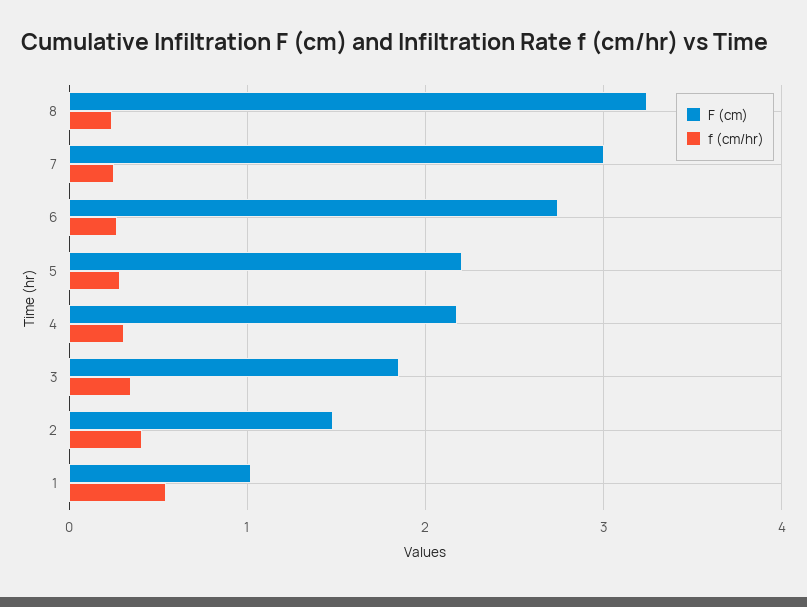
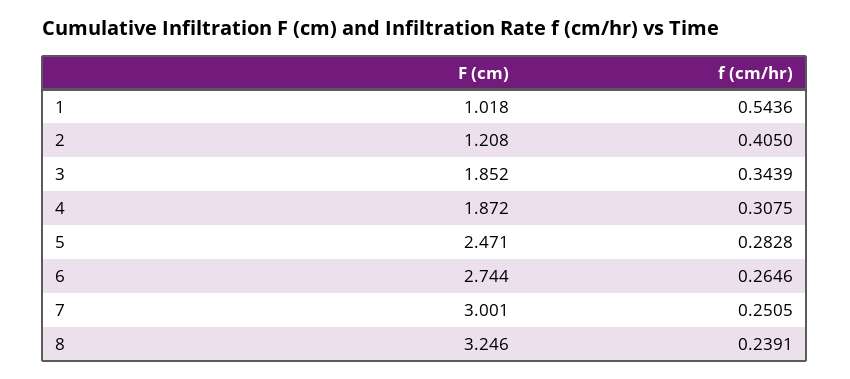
  {
    "F (cm)": {
      "8": 3.246,
      "7": 3.001,
      "6": 2.744,
-     "5": 2.2,
+     "5": 2.471,
-     "4": 2.2,
+     "4": 1.872,
      "3": 1.852,
-     "2": 1.5,
+     "2": 1.208,
      "1": 1.018
    },
    "f (cm/hr)": {
      "8": 0.2391,
      "7": 0.2505,
      "6": 0.2646,
      "5": 0.2828,
      "4": 0.3075,
      "3": 0.3439,
      "2": 0.405,
      "1": 0.5436
    }
  }

